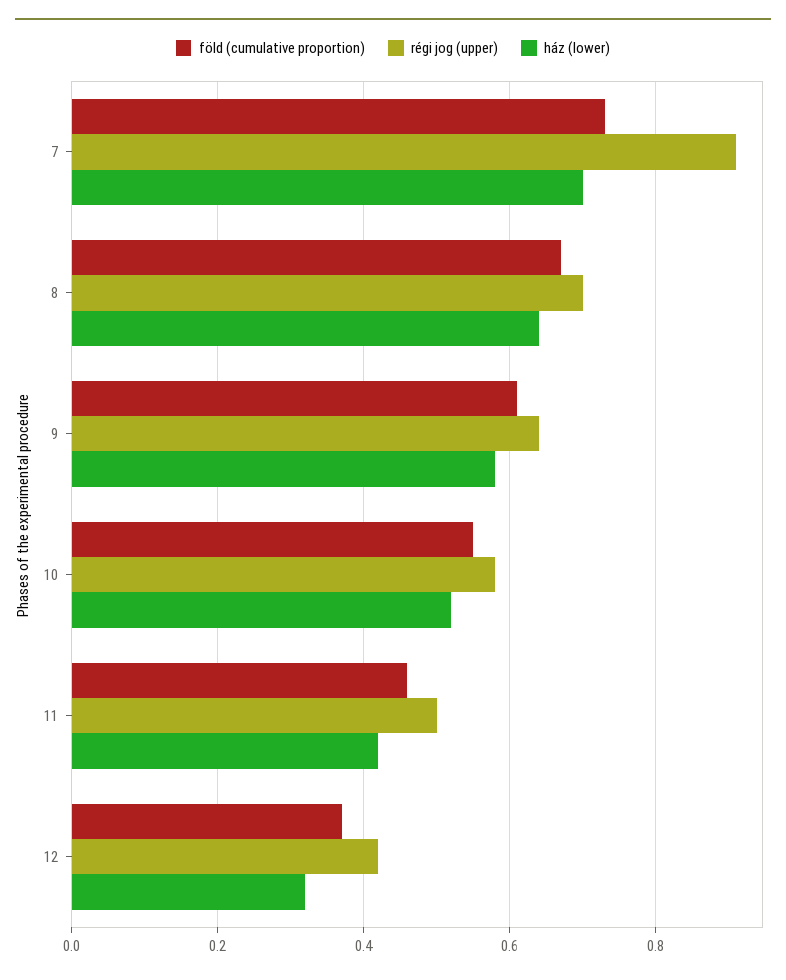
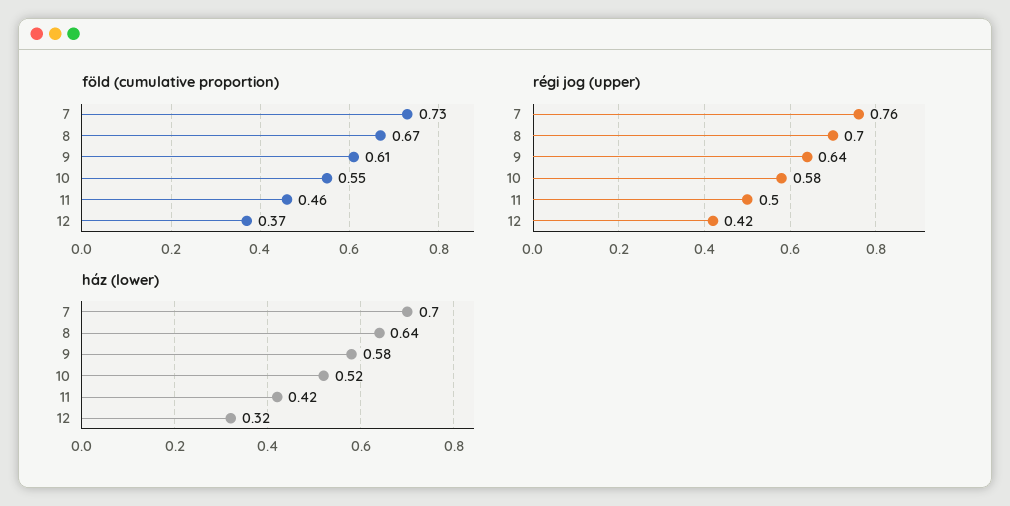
  {
    "föld (cumulative proportion)": {
      "7": 0.73,
      "8": 0.67,
      "9": 0.61,
      "10": 0.55,
      "11": 0.46,
      "12": 0.37
    },
    "régi jog (upper)": {
-     "7": 0.9,
+     "7": 0.76,
      "8": 0.7,
      "9": 0.64,
      "10": 0.58,
      "11": 0.5,
      "12": 0.42
    },
    "ház (lower)": {
      "7": 0.7,
      "8": 0.64,
      "9": 0.58,
      "10": 0.52,
      "11": 0.42,
      "12": 0.32
    }
  }

